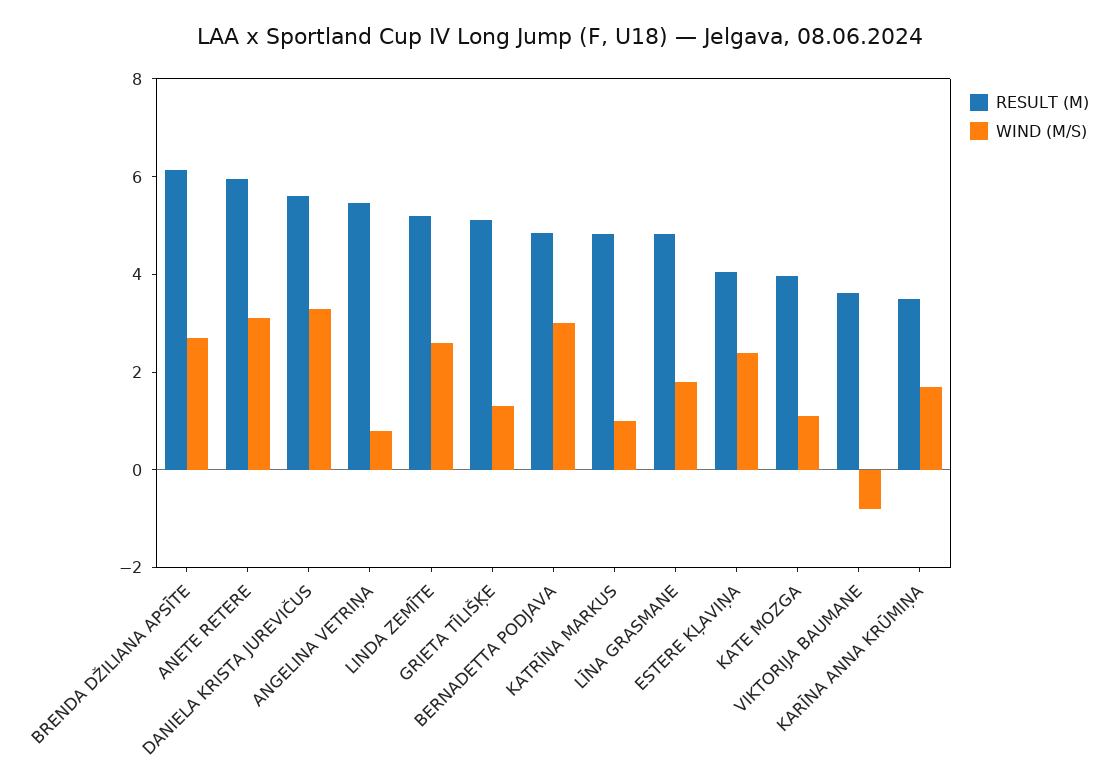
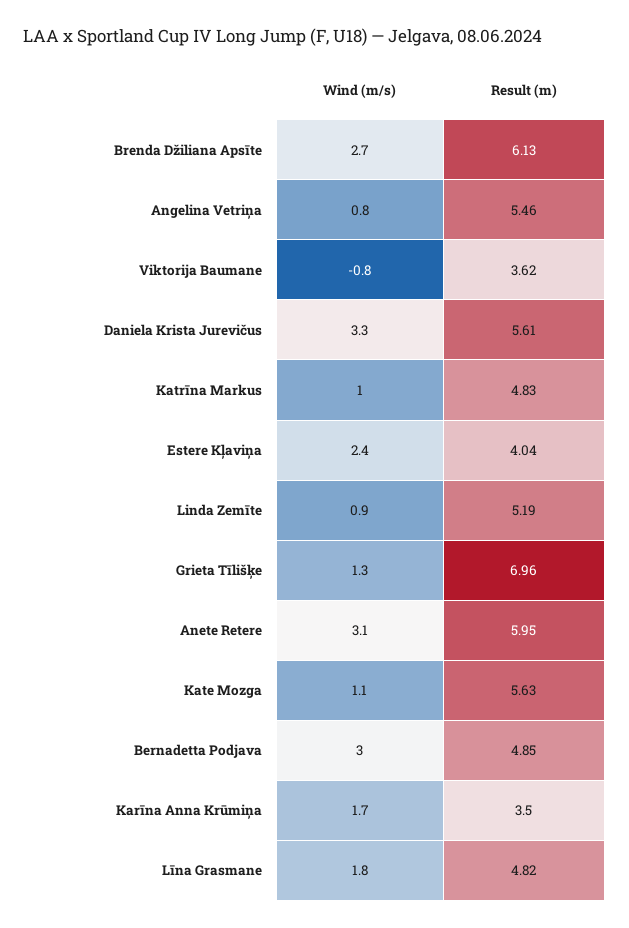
  {
    "RESULT (M)": {
      "BRENDA DŽILIANA APSĪTE": 6.13,
      "ANETE RETERE": 5.95,
      "DANIELA KRISTA JUREVIČUS": 5.61,
      "ANGELINA VETRIŅA": 5.46,
      "LINDA ZEMĪTE": 5.19,
-     "GRIETA TĪLIŠĶE": 5,
+     "GRIETA TĪLIŠĶE": 6.96,
      "BERNADETTA PODJAVA": 4.85,
      "KATRĪNA MARKUS": 4.83,
      "LĪNA GRASMANE": 4.82,
      "ESTERE KĻAVIŅA": 4.04,
-     "KATE MOZGA": 4,
+     "KATE MOZGA": 5.63,
      "VIKTORIJA BAUMANE": 3.62,
      "KARĪNA ANNA KRŪMIŅA": 3.5
    },
    "WIND (M/S)": {
      "BRENDA DŽILIANA APSĪTE": 2.7,
      "ANETE RETERE": 3.1,
      "DANIELA KRISTA JUREVIČUS": 3.3,
      "ANGELINA VETRIŅA": 0.8,
-     "LINDA ZEMĪTE": 2.5,
+     "LINDA ZEMĪTE": 0.9,
      "GRIETA TĪLIŠĶE": 1.3,
      "BERNADETTA PODJAVA": 3,
      "KATRĪNA MARKUS": 1,
      "LĪNA GRASMANE": 1.8,
      "ESTERE KĻAVIŅA": 2.4,
      "KATE MOZGA": 1.1,
      "VIKTORIJA BAUMANE": -0.8,
      "KARĪNA ANNA KRŪMIŅA": 1.7
    }
  }

